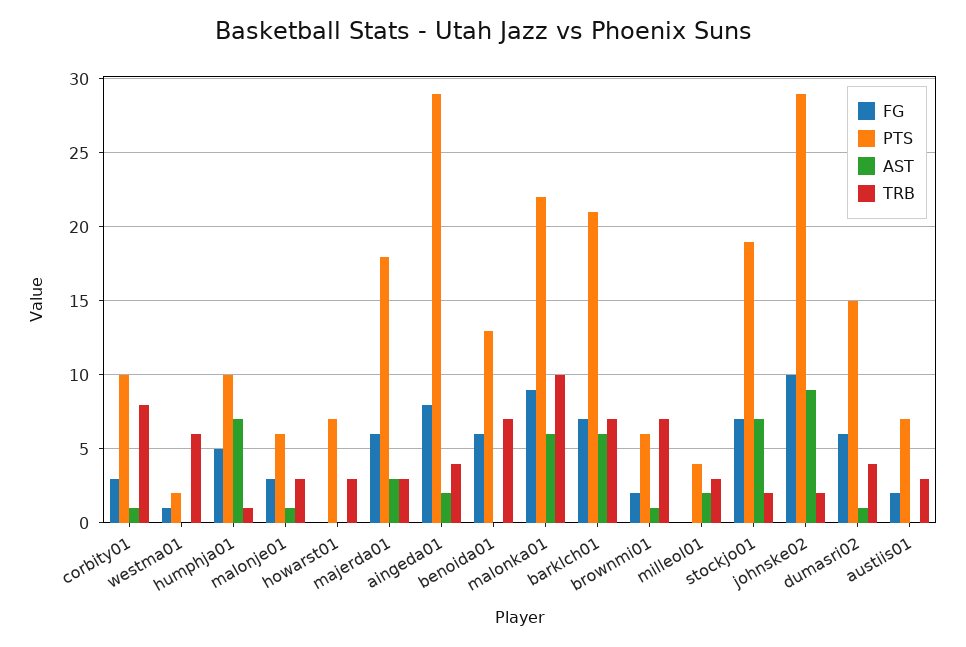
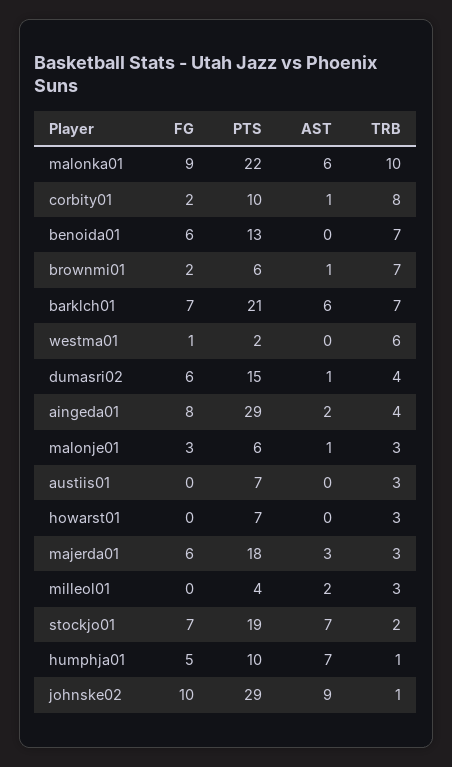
  {
    "FG": {
-     "corbity01": 3,
+     "corbity01": 2,
      "westma01": 1,
      "humphja01": 5,
      "malonje01": 3,
      "howarst01": 0,
      "majerda01": 6,
      "aingeda01": 8,
      "benoida01": 6,
      "malonka01": 9,
      "barklch01": 7,
      "brownmi01": 2,
      "milleol01": 0,
      "stockjo01": 7,
      "johnske02": 10,
      "dumasri02": 6,
-     "austiis01": 2
+     "austiis01": 0
    },
    "PTS": {
      "corbity01": 10,
      "westma01": 2,
      "humphja01": 10,
      "malonje01": 6,
      "howarst01": 7,
      "majerda01": 18,
      "aingeda01": 29,
      "benoida01": 13,
      "malonka01": 22,
      "barklch01": 21,
      "brownmi01": 6,
      "milleol01": 4,
      "stockjo01": 19,
      "johnske02": 29,
      "dumasri02": 15,
      "austiis01": 7
    },
    "AST": {
      "corbity01": 1,
      "westma01": 0,
      "humphja01": 7,
      "malonje01": 1,
      "howarst01": 0,
      "majerda01": 3,
      "aingeda01": 2,
      "benoida01": 0,
      "malonka01": 6,
      "barklch01": 6,
      "brownmi01": 1,
      "milleol01": 2,
      "stockjo01": 7,
      "johnske02": 9,
      "dumasri02": 1,
      "austiis01": 0
    },
    "TRB": {
      "corbity01": 8,
      "westma01": 6,
      "humphja01": 1,
      "malonje01": 3,
      "howarst01": 3,
      "majerda01": 3,
      "aingeda01": 4,
      "benoida01": 7,
      "malonka01": 10,
      "barklch01": 7,
      "brownmi01": 7,
      "milleol01": 3,
      "stockjo01": 2,
-     "johnske02": 2,
+     "johnske02": 1,
      "dumasri02": 4,
      "austiis01": 3
    }
  }

